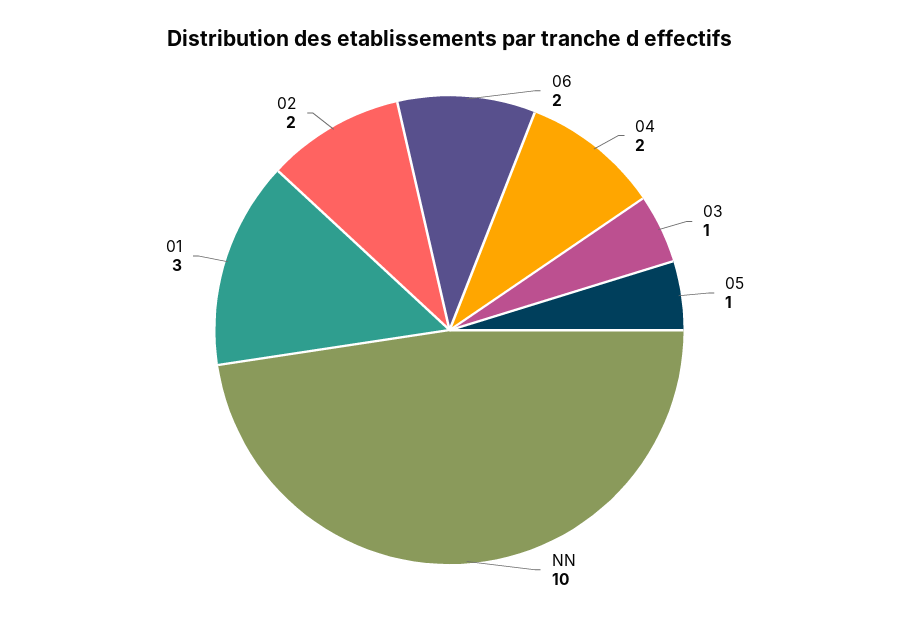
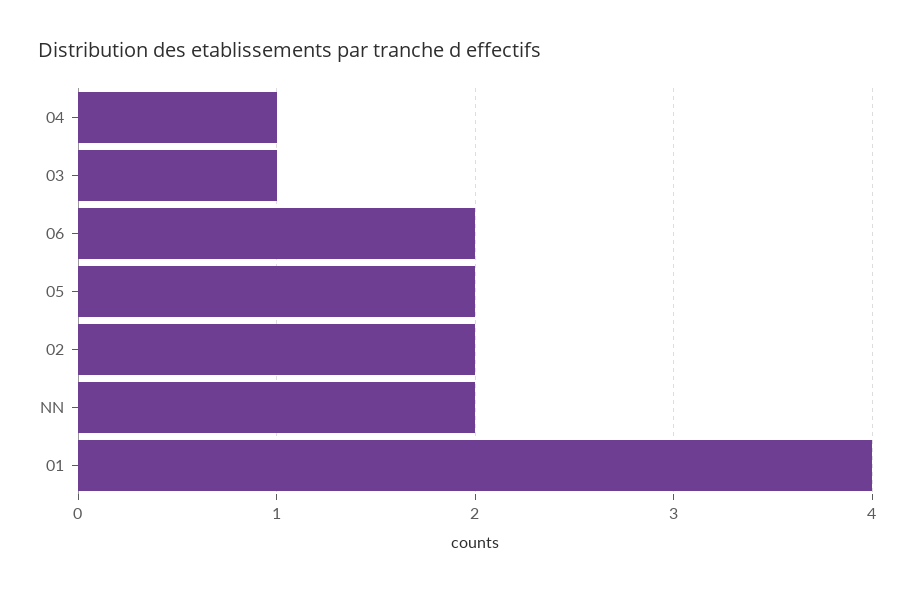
  {
    "06": 2,
-   "04": 2,
+   "04": 1,
    "03": 1,
-   "05": 1,
+   "05": 2,
-   "NN": 10,
+   "NN": 2,
-   "01": 3,
+   "01": 4,
    "02": 2
  }

